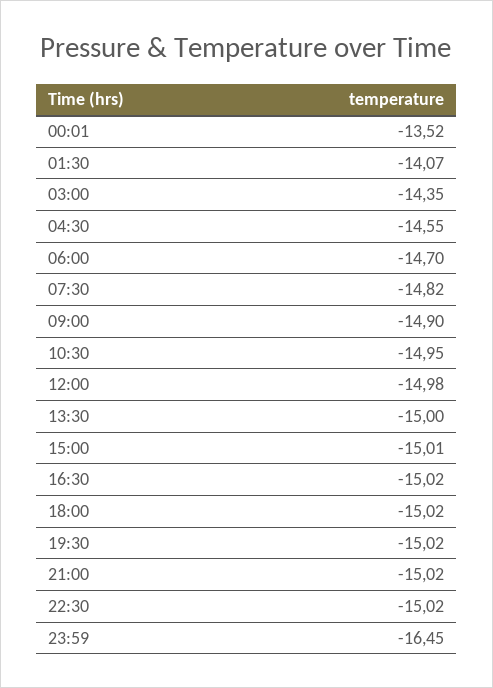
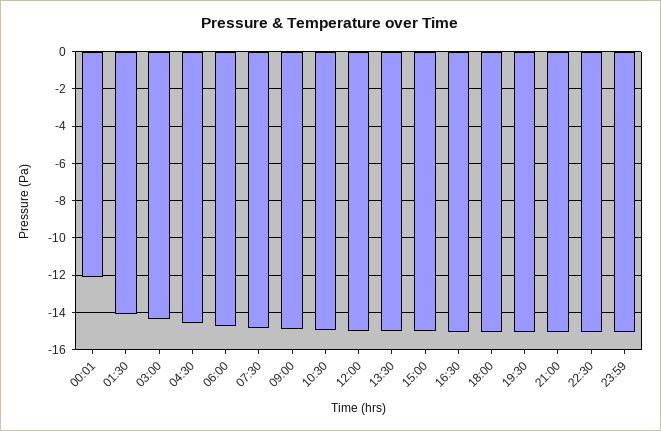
  {
-   "00:01": -13.52,
+   "00:01": -12,
    "01:30": -14.07,
    "03:00": -14.35,
    "04:30": -14.55,
    "06:00": -14.7,
    "07:30": -14.82,
    "09:00": -14.9,
    "10:30": -14.95,
    "12:00": -14.98,
    "13:30": -15,
    "15:00": -15.01,
    "16:30": -15.02,
    "18:00": -15.02,
    "19:30": -15.02,
    "21:00": -15.02,
    "22:30": -15.02,
-   "23:59": -16.45
+   "23:59": -15
  }

